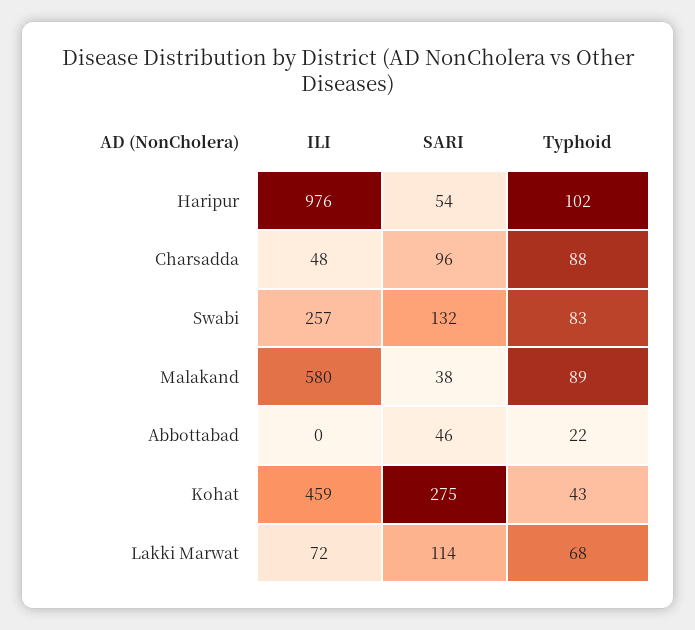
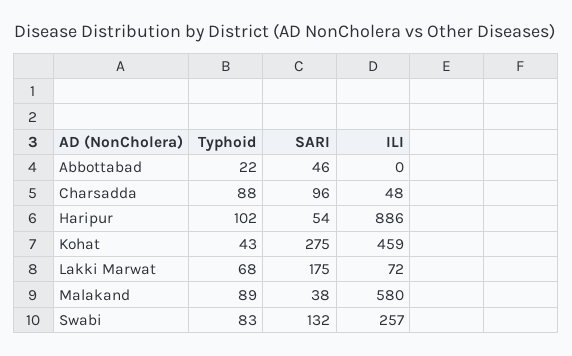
  {
    "ILI": {
-     "Haripur": 976,
+     "Haripur": 886,
      "Charsadda": 48,
      "Swabi": 257,
      "Malakand": 580,
      "Abbottabad": 0,
      "Kohat": 459,
      "Lakki Marwat": 72
    },
    "SARI": {
      "Haripur": 54,
      "Charsadda": 96,
      "Swabi": 132,
      "Malakand": 38,
      "Abbottabad": 46,
      "Kohat": 275,
-     "Lakki Marwat": 114
+     "Lakki Marwat": 175
    },
    "Typhoid": {
      "Haripur": 102,
      "Charsadda": 88,
      "Swabi": 83,
      "Malakand": 89,
      "Abbottabad": 22,
      "Kohat": 43,
      "Lakki Marwat": 68
    }
  }

